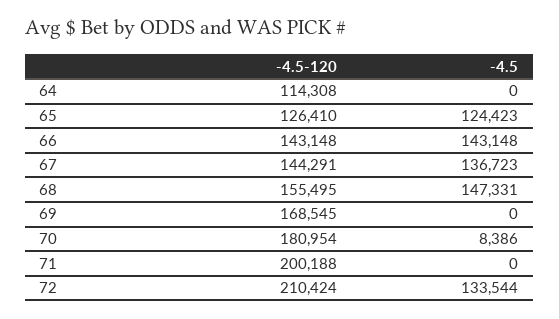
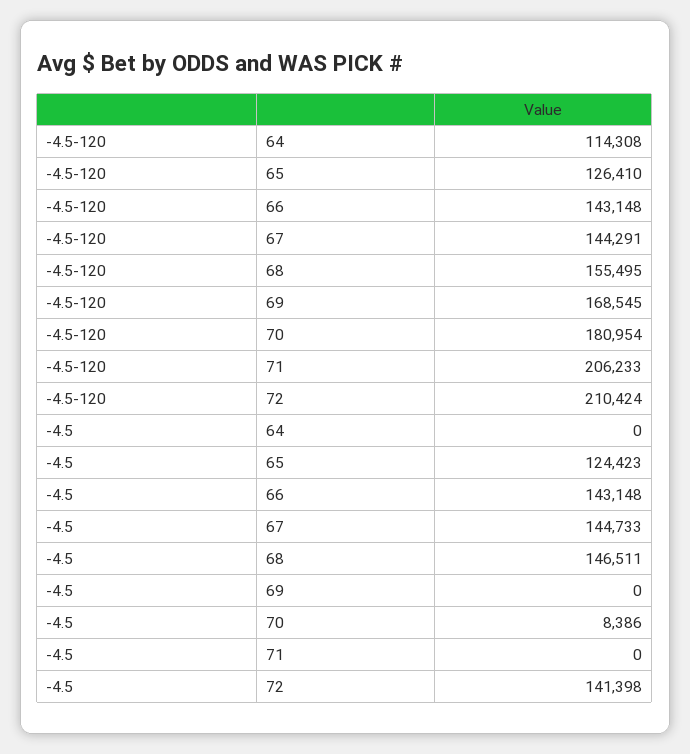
  {
    "-4.5-120": {
      "64": 114308,
      "65": 126410,
      "66": 143148,
      "67": 144291,
      "68": 155495,
      "69": 168545,
      "70": 180954,
-     "71": 200188,
+     "71": 206233,
      "72": 210424
    },
    "-4.5": {
      "64": 0,
      "65": 124423,
      "66": 143148,
-     "67": 136723,
+     "67": 144733,
-     "68": 147331,
+     "68": 146511,
      "69": 0,
      "70": 8386,
      "71": 0,
-     "72": 133544
+     "72": 141398
    }
  }

